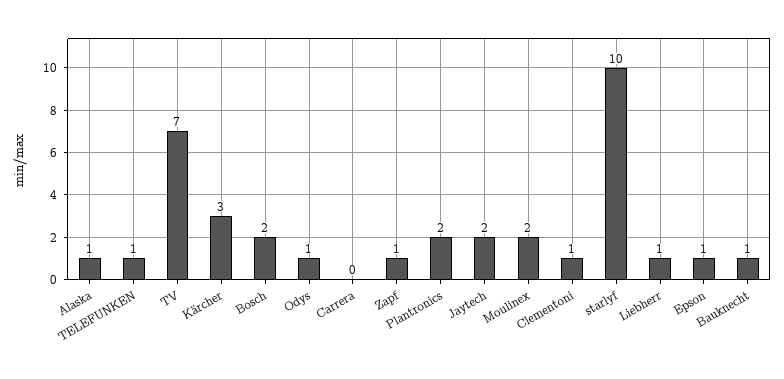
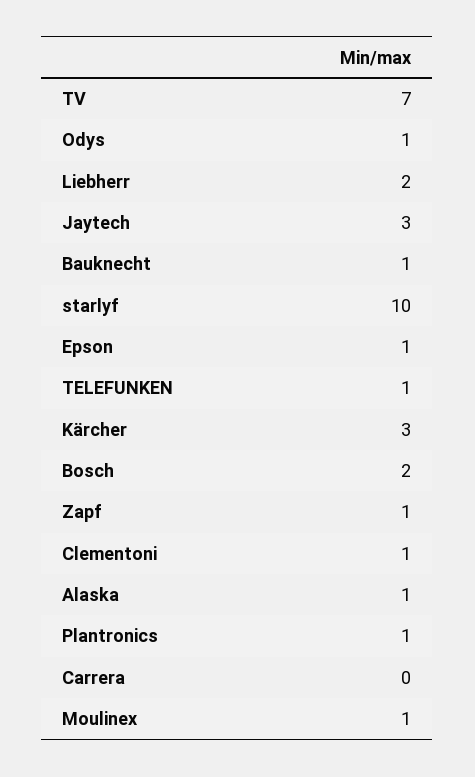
  {
    "Alaska": 1,
    "TELEFUNKEN": 1,
    "TV": 7,
    "Kärcher": 3,
    "Bosch": 2,
    "Odys": 1,
    "Carrera": 0,
    "Zapf": 1,
-   "Plantronics": 2,
+   "Plantronics": 1,
-   "Jaytech": 2,
+   "Jaytech": 3,
-   "Moulinex": 2,
+   "Moulinex": 1,
    "Clementoni": 1,
    "starlyf": 10,
-   "Liebherr": 1,
+   "Liebherr": 2,
    "Epson": 1,
    "Bauknecht": 1
  }

